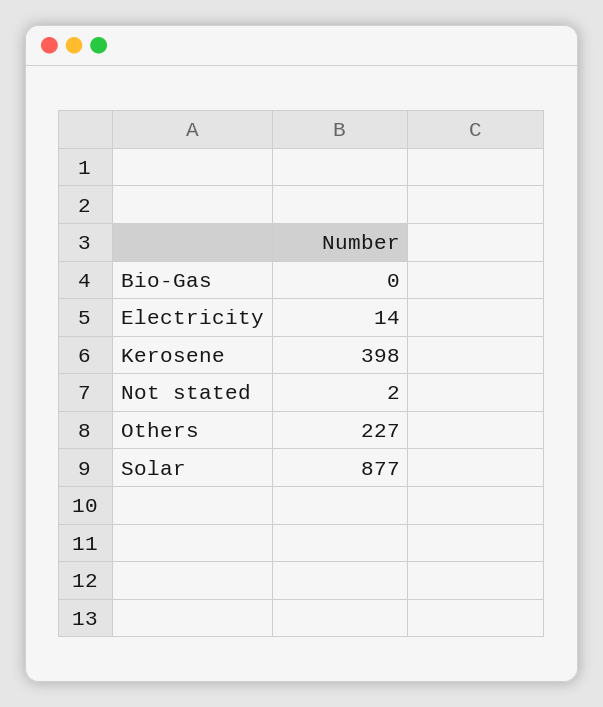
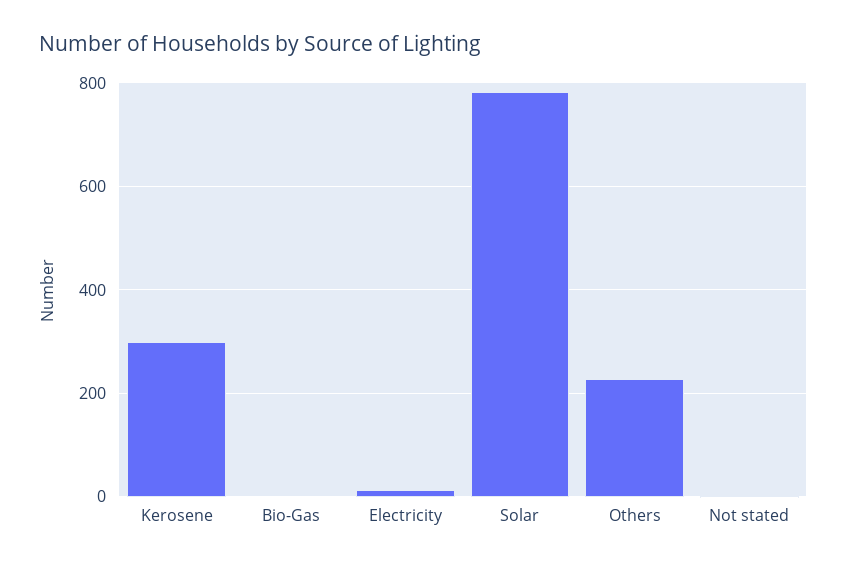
  {
    "Bio-Gas": 0,
    "Electricity": 14,
-   "Kerosene": 398,
+   "Kerosene": 300,
    "Not stated": 2,
    "Others": 227,
-   "Solar": 877
+   "Solar": 780
  }

